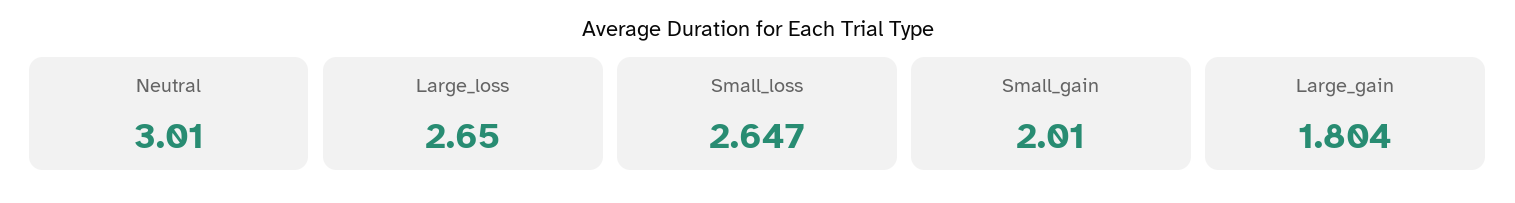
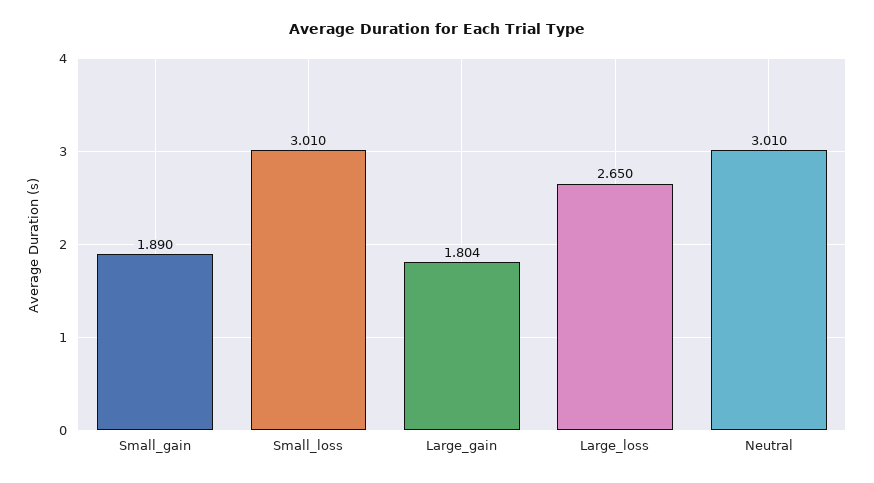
  {
    "Neutral": 3.01,
    "Large_loss": 2.65,
-   "Small_loss": 2.647,
+   "Small_loss": 3.01,
-   "Small_gain": 2.01,
+   "Small_gain": 1.89,
    "Large_gain": 1.804
  }

